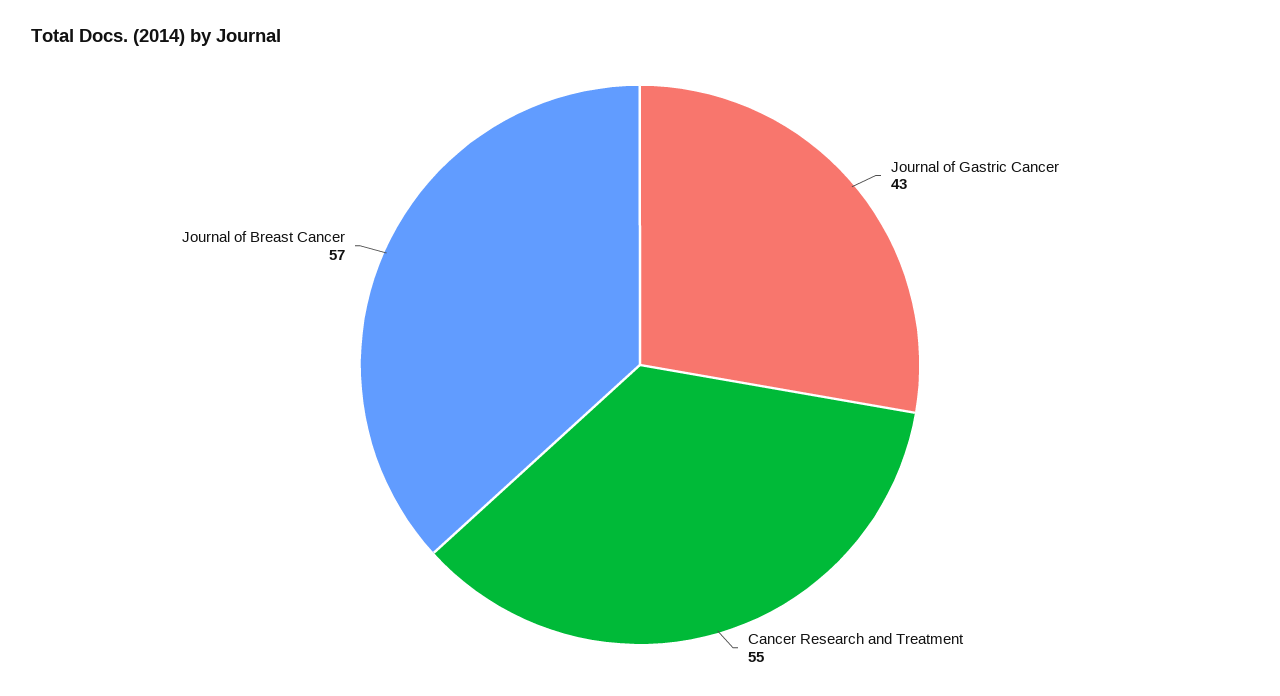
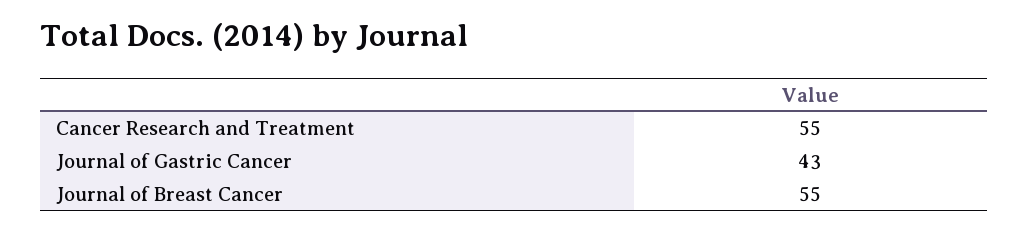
  {
    "Journal of Gastric Cancer": 43,
    "Cancer Research and Treatment": 55,
-   "Journal of Breast Cancer": 57
+   "Journal of Breast Cancer": 55
  }

